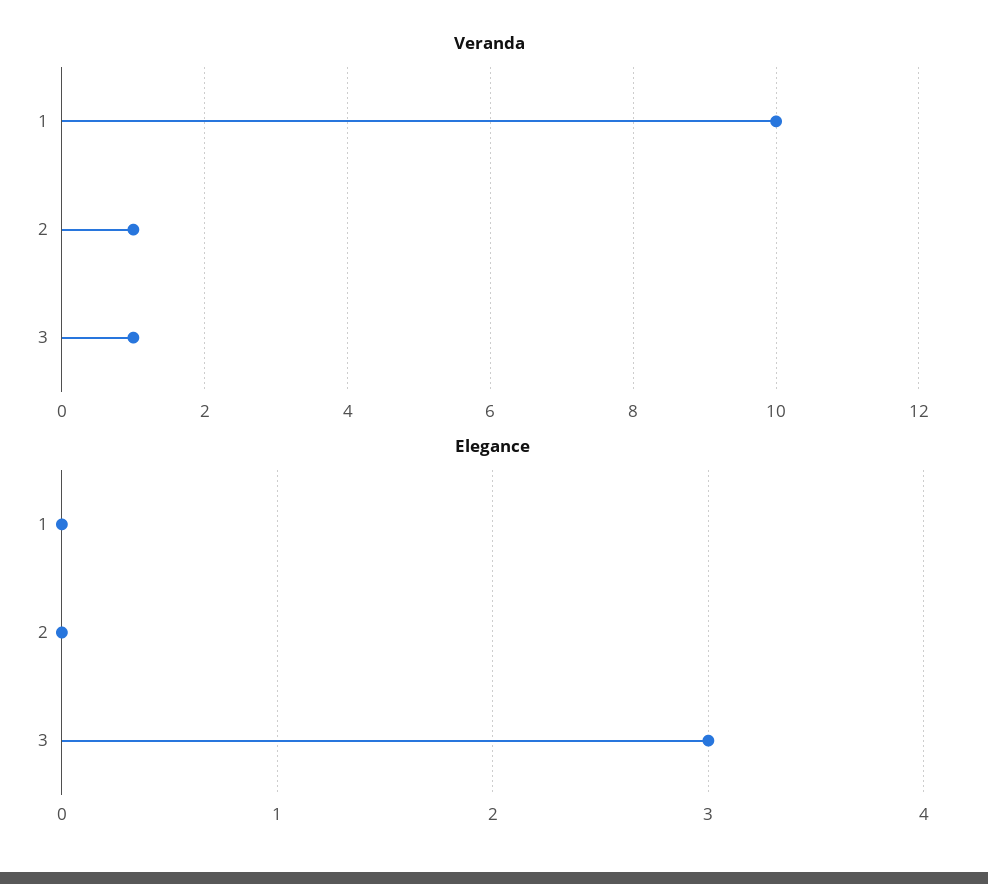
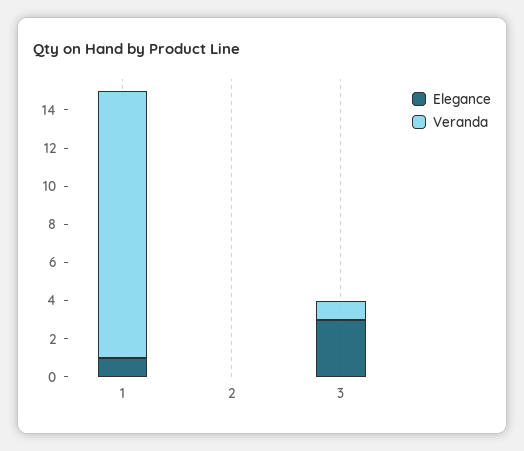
  {
    "Veranda": {
-     "1": 10,
+     "1": 14,
-     "2": 1,
+     "2": 0,
      "3": 1
    },
    "Elegance": {
-     "1": 0,
+     "1": 1,
      "2": 0,
      "3": 3
    }
  }

